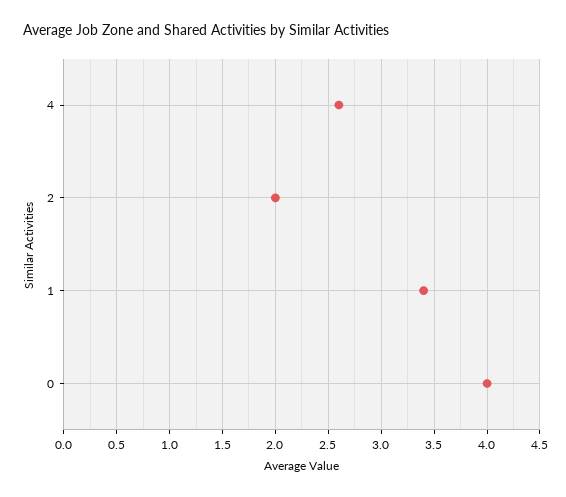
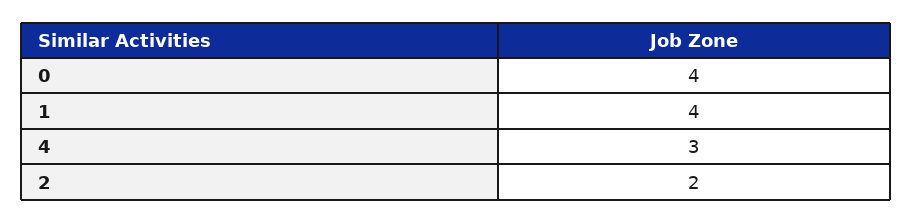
  {
-   "4": 2.6,
+   "4": 3,
    "2": 2,
-   "1": 3.4,
+   "1": 4,
    "0": 4
  }

